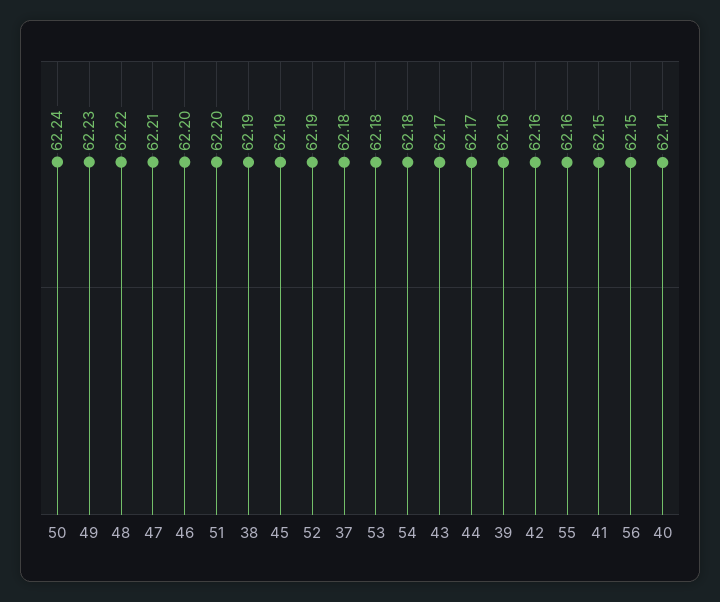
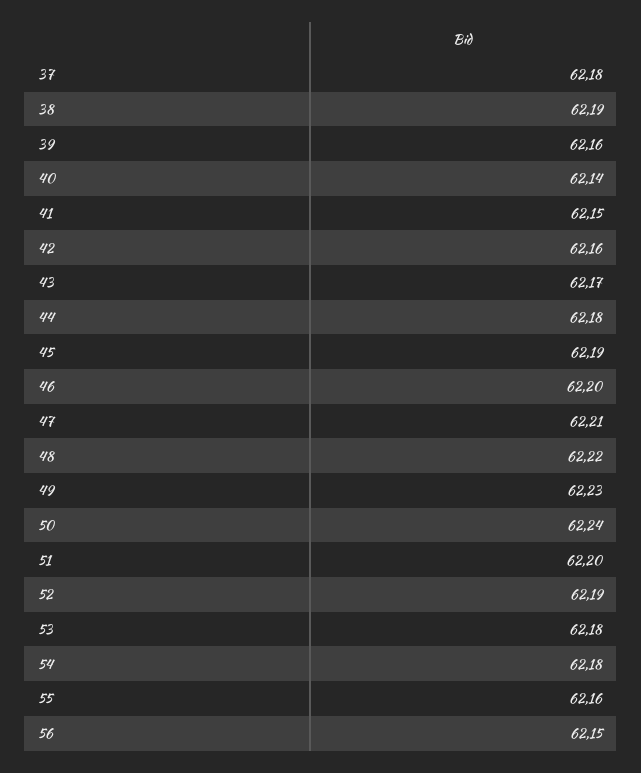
  {
    "50": 62.24,
    "49": 62.23,
    "48": 62.22,
    "47": 62.21,
    "46": 62.2,
    "51": 62.2,
    "38": 62.19,
    "45": 62.19,
    "52": 62.19,
    "37": 62.18,
    "53": 62.18,
    "54": 62.18,
    "43": 62.17,
-   "44": 62.17,
+   "44": 62.18,
    "39": 62.16,
    "42": 62.16,
    "55": 62.16,
    "41": 62.15,
    "56": 62.15,
    "40": 62.14
  }

